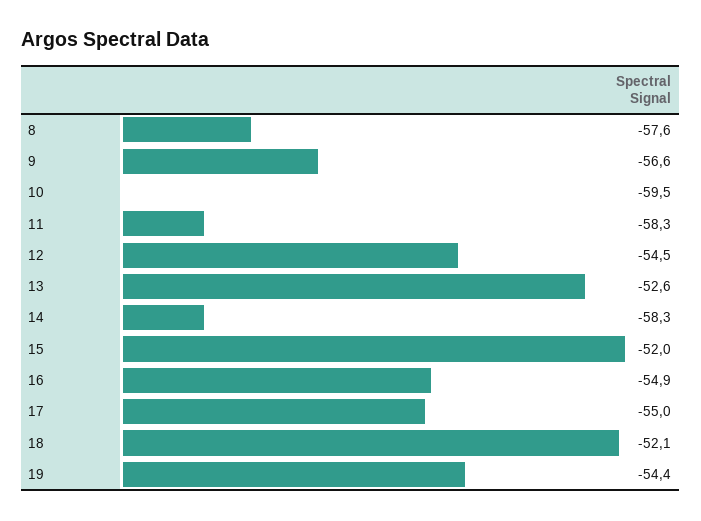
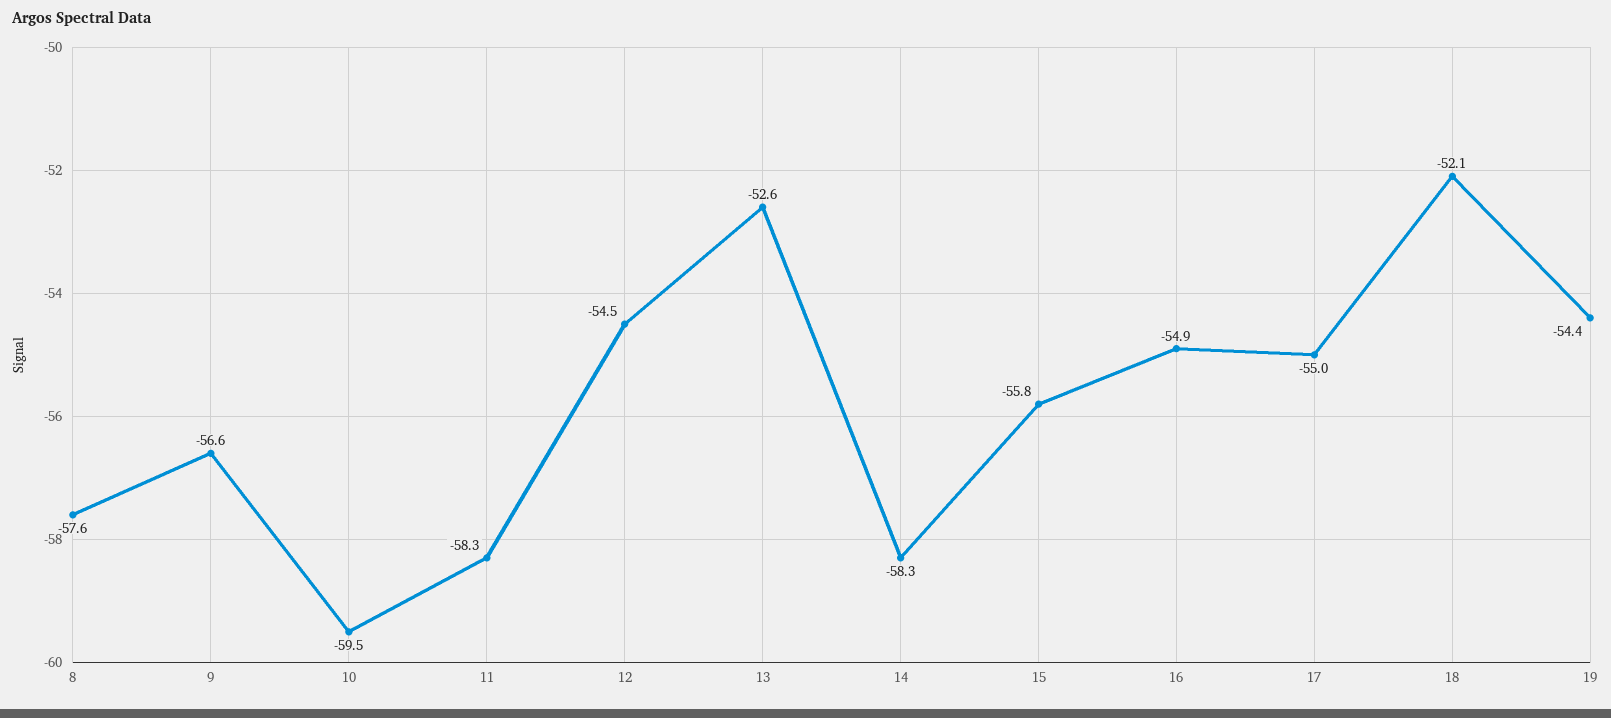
  {
    "8": -57.6,
    "9": -56.6,
    "10": -59.5,
    "11": -58.3,
    "12": -54.5,
    "13": -52.6,
    "14": -58.3,
-   "15": -52,
+   "15": -55.8,
    "16": -54.9,
    "17": -55,
    "18": -52.1,
    "19": -54.4
  }

